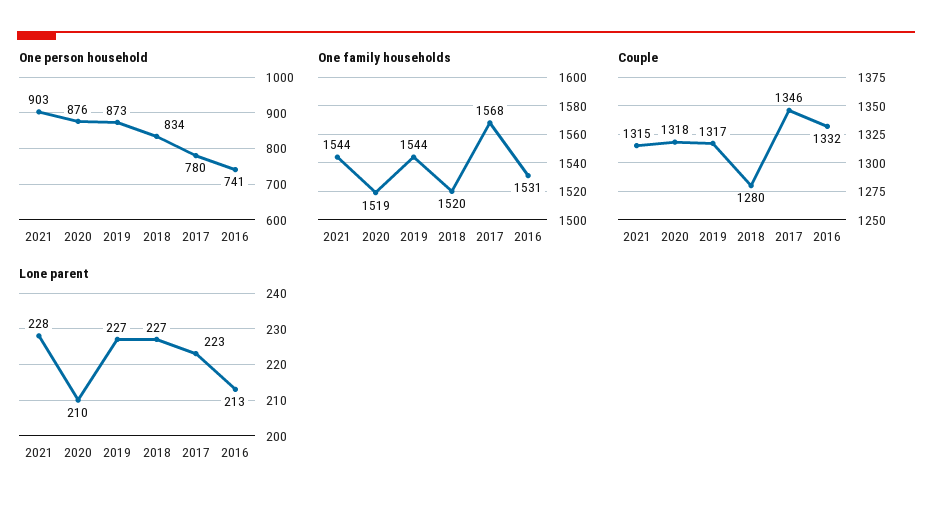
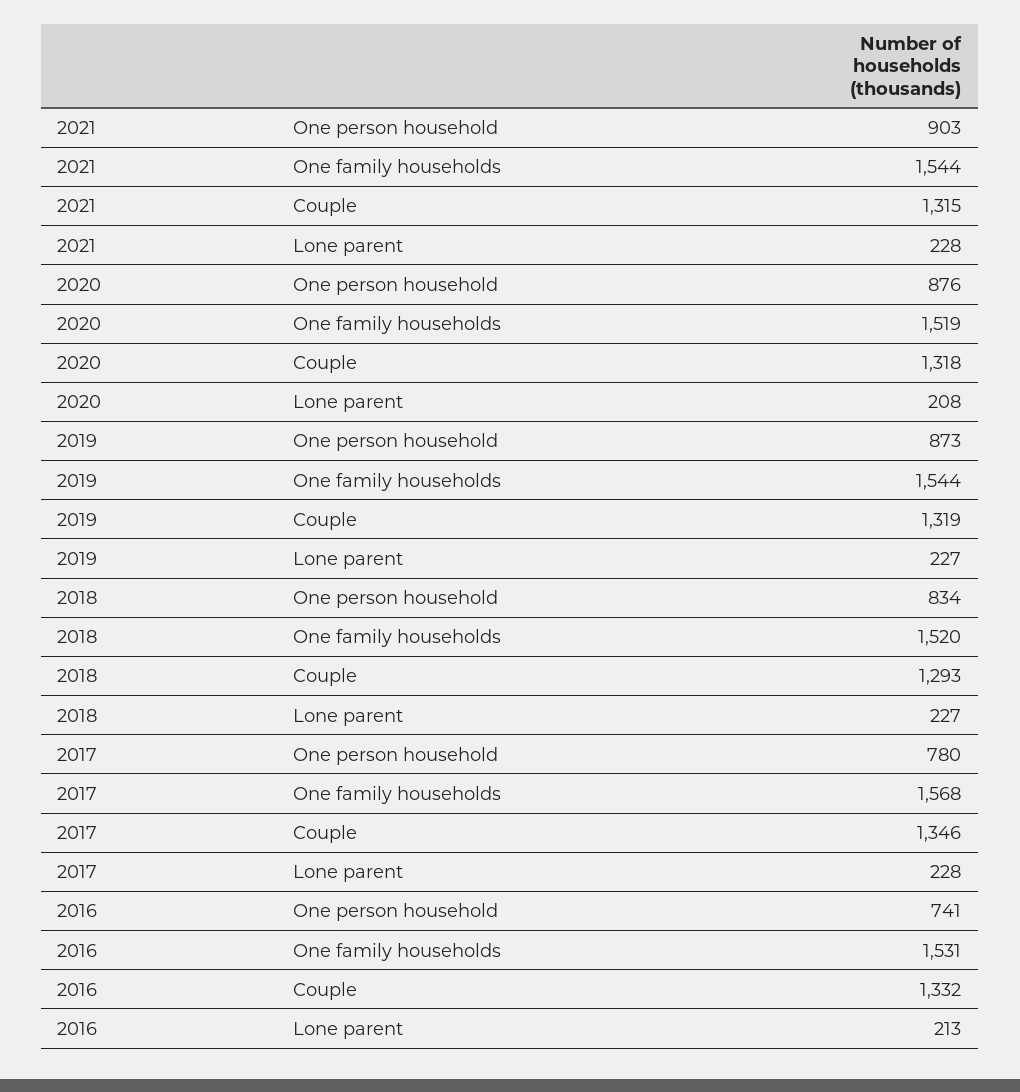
  {
    "One person household": {
      "2021": 903,
      "2020": 876,
      "2019": 873,
      "2018": 834,
      "2017": 780,
      "2016": 741
    },
    "One family households": {
      "2021": 1544,
      "2020": 1519,
      "2019": 1544,
      "2018": 1520,
      "2017": 1568,
      "2016": 1531
    },
    "Couple": {
      "2021": 1315,
      "2020": 1318,
-     "2019": 1317,
+     "2019": 1319,
-     "2018": 1280,
+     "2018": 1293,
      "2017": 1346,
      "2016": 1332
    },
    "Lone parent": {
      "2021": 228,
-     "2020": 210,
+     "2020": 208,
      "2019": 227,
      "2018": 227,
-     "2017": 223,
+     "2017": 228,
      "2016": 213
    }
  }

